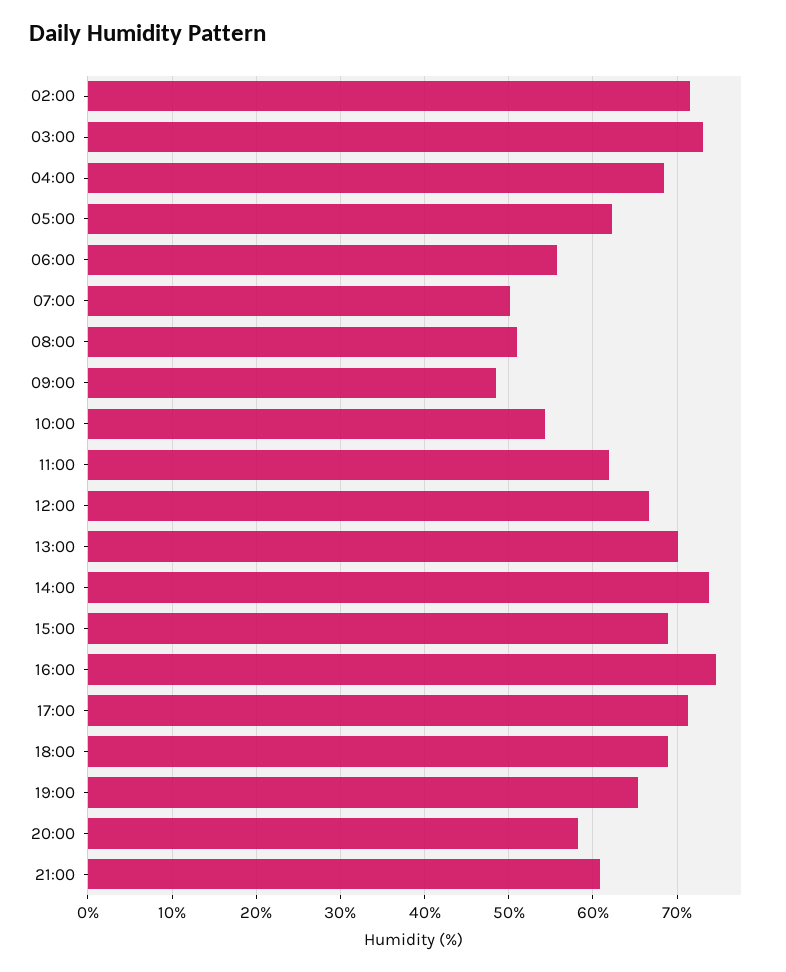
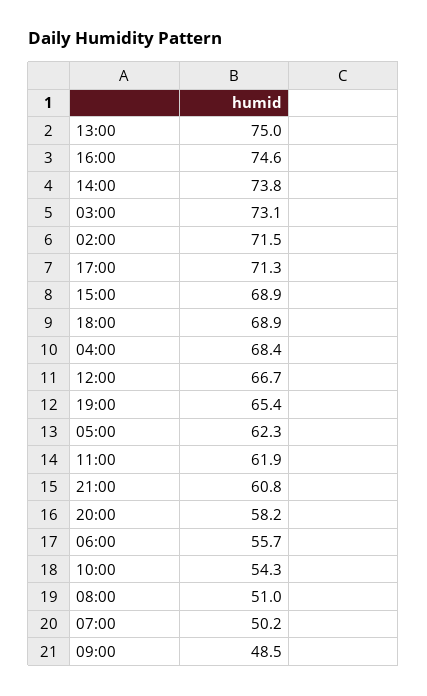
  {
    "02:00": 71.5,
    "03:00": 73.1,
    "04:00": 68.4,
    "05:00": 62.3,
    "06:00": 55.7,
    "07:00": 50.2,
    "08:00": 51,
    "09:00": 48.5,
    "10:00": 54.3,
    "11:00": 61.9,
    "12:00": 66.7,
-   "13:00": 70,
+   "13:00": 75,
    "14:00": 73.8,
    "15:00": 68.9,
    "16:00": 74.6,
    "17:00": 71.3,
    "18:00": 68.9,
    "19:00": 65.4,
    "20:00": 58.2,
    "21:00": 60.8
  }

